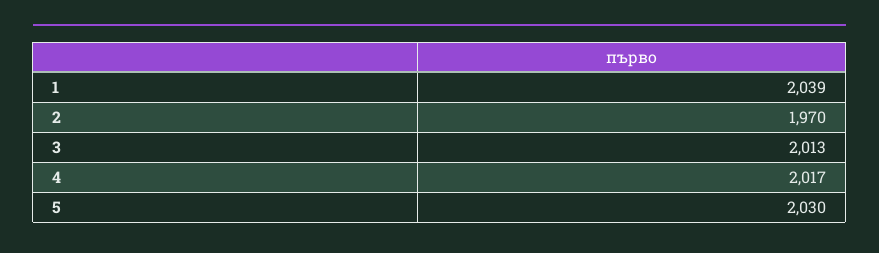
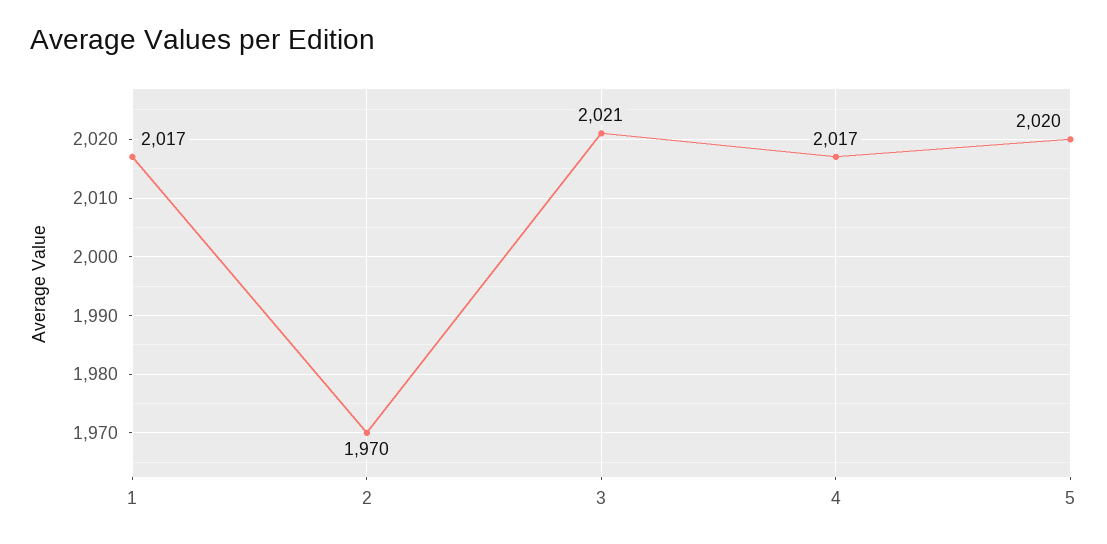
  {
-   "1": 2039,
+   "1": 2017,
    "2": 1970,
-   "3": 2013,
+   "3": 2021,
    "4": 2017,
-   "5": 2030
+   "5": 2020
  }

